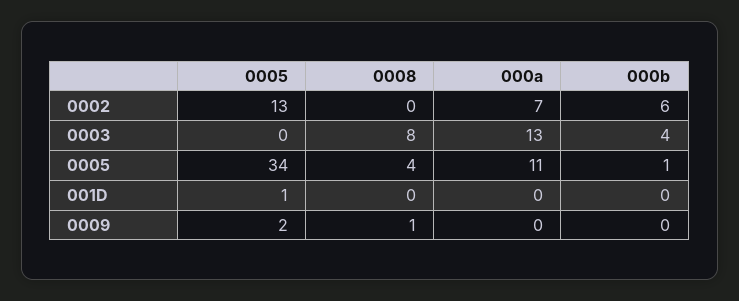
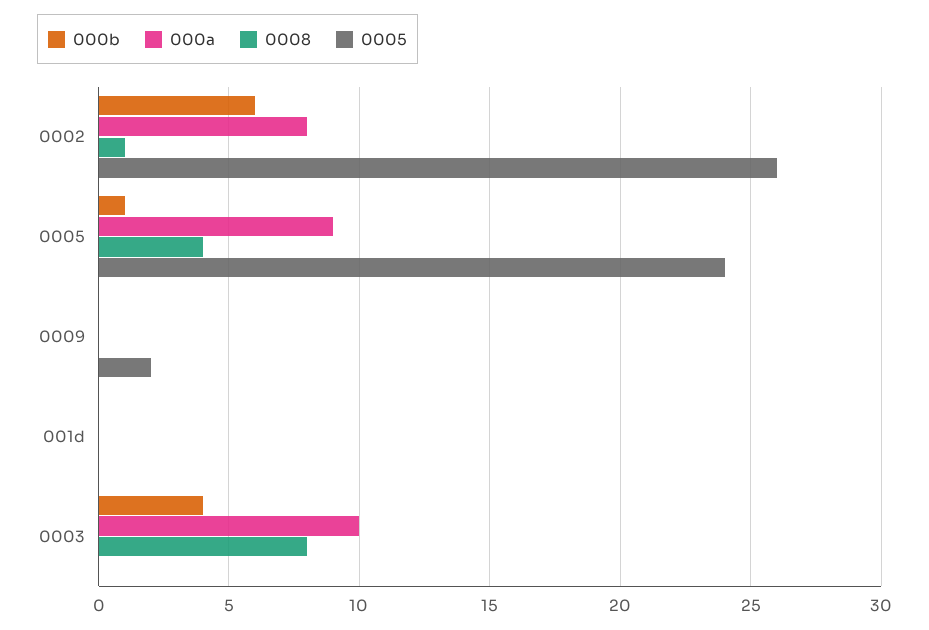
  {
    "0005": {
-     "0002": 13,
+     "0002": 26,
      "0003": 0,
-     "0005": 34,
+     "0005": 24,
-     "001D": 1,
+     "001D": 0,
      "0009": 2
    },
    "0008": {
-     "0002": 0,
+     "0002": 1,
      "0003": 8,
      "0005": 4,
      "001D": 0,
-     "0009": 1
+     "0009": 0
    },
    "000a": {
-     "0002": 7,
+     "0002": 8,
-     "0003": 13,
+     "0003": 10,
-     "0005": 11,
+     "0005": 9,
      "001D": 0,
      "0009": 0
    },
    "000b": {
      "0002": 6,
      "0003": 4,
      "0005": 1,
      "001D": 0,
      "0009": 0
    }
  }

